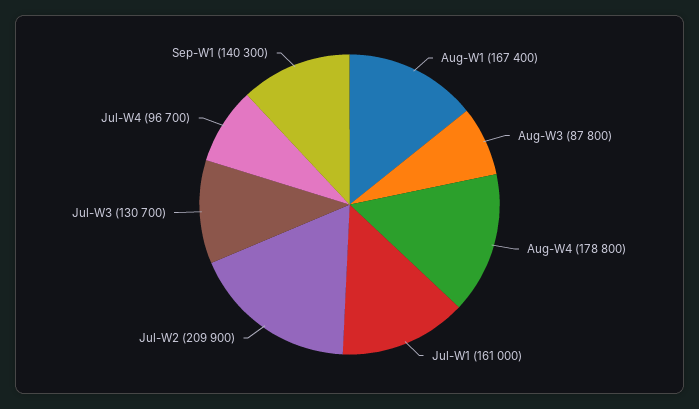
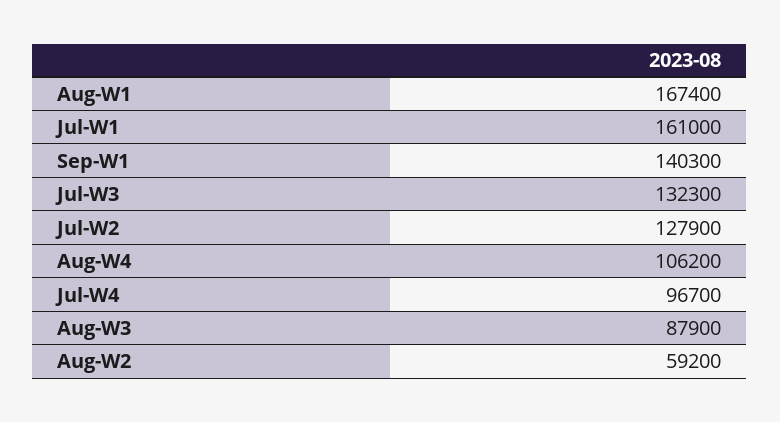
  {
    "Aug-W1": 167400,
-   "Aug-W3": 87800,
+   "Aug-W3": 87900,
-   "Aug-W4": 178800,
+   "Aug-W4": 106200,
    "Jul-W1": 161000,
-   "Jul-W2": 209900,
+   "Jul-W2": 127900,
-   "Jul-W3": 130700,
+   "Jul-W3": 132300,
    "Jul-W4": 96700,
-   "Sep-W1": 140300
+   "Sep-W1": 140300,
+   "Aug-W2": 59200
  }

